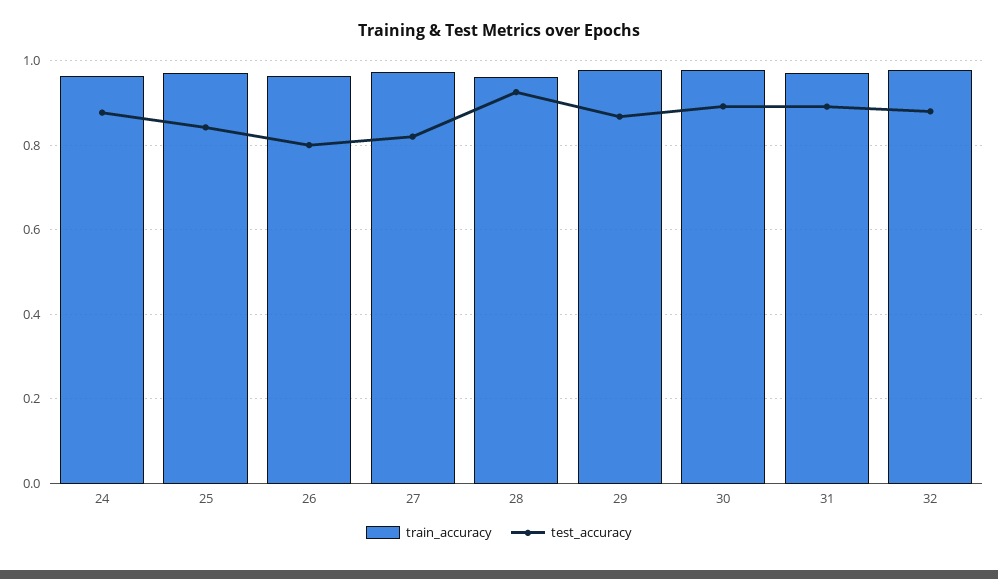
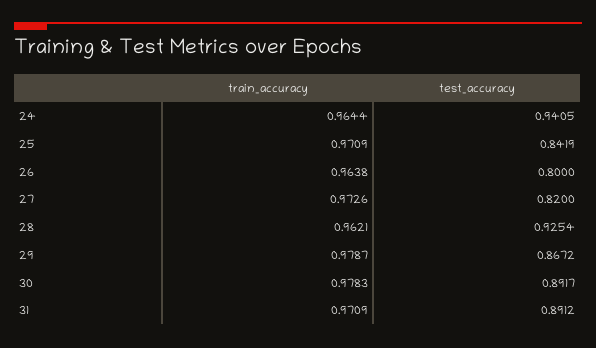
  {
    "train_accuracy": {
      "24": 0.9644,
      "25": 0.9709,
      "26": 0.9638,
      "27": 0.9726,
      "28": 0.9621,
      "29": 0.9787,
      "30": 0.9783,
-     "31": 0.9709,
+     "31": 0.9709
-     "32": 0.98
    },
    "test_accuracy": {
-     "24": 0.88,
+     "24": 0.9405,
      "25": 0.8419,
      "26": 0.8,
      "27": 0.82,
      "28": 0.9254,
      "29": 0.8672,
      "30": 0.8917,
-     "31": 0.8912,
+     "31": 0.8912
-     "32": 0.88
    }
  }

